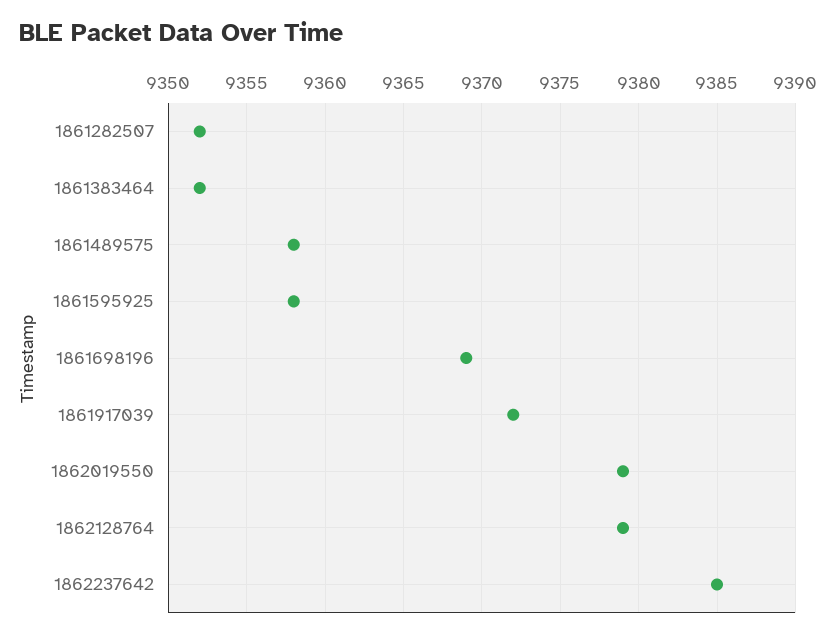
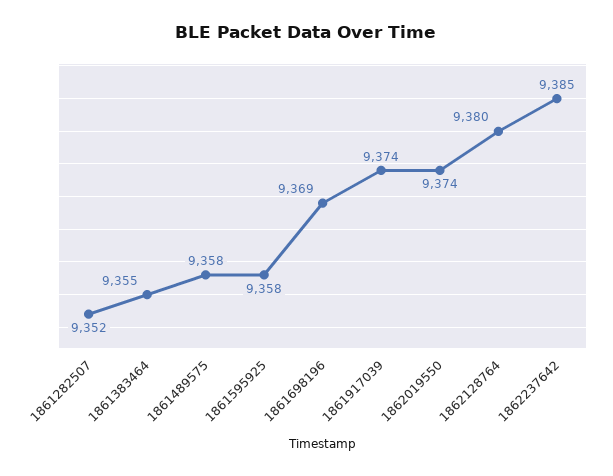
  {
    "1861282507": 9352,
-   "1861383464": 9352,
+   "1861383464": 9355,
    "1861489575": 9358,
    "1861595925": 9358,
    "1861698196": 9369,
-   "1861917039": 9372,
+   "1861917039": 9374,
-   "1862019550": 9379,
+   "1862019550": 9374,
-   "1862128764": 9379,
+   "1862128764": 9380,
    "1862237642": 9385
  }

